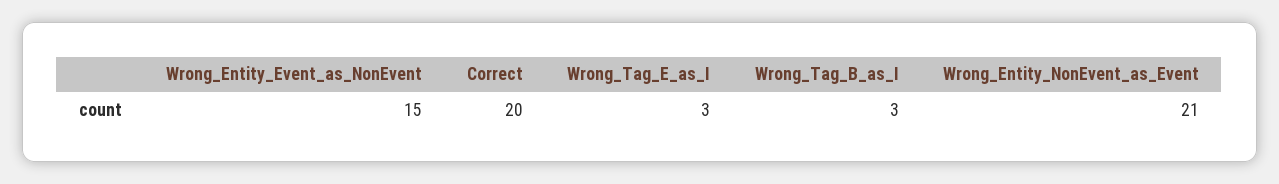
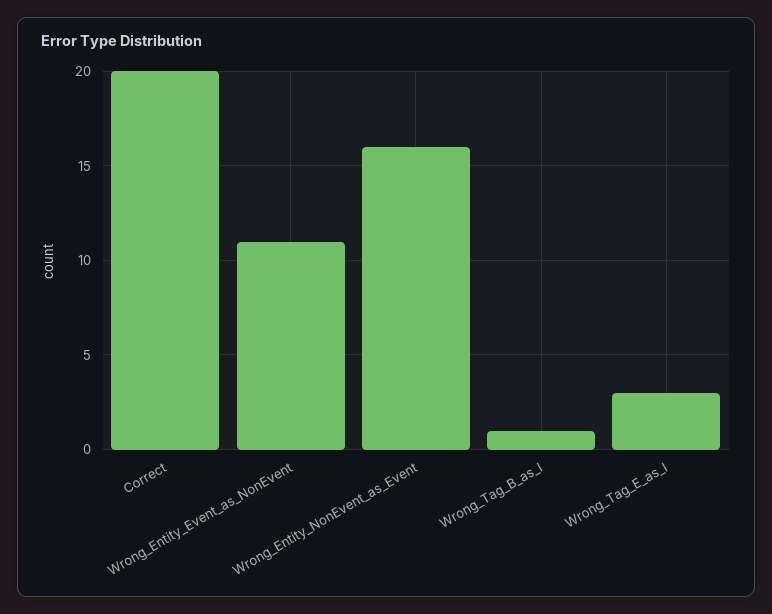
  {
-   "Wrong_Entity_Event_as_NonEvent": 15,
+   "Wrong_Entity_Event_as_NonEvent": 11,
    "Correct": 20,
    "Wrong_Tag_E_as_I": 3,
-   "Wrong_Tag_B_as_I": 3,
+   "Wrong_Tag_B_as_I": 1,
-   "Wrong_Entity_NonEvent_as_Event": 21
+   "Wrong_Entity_NonEvent_as_Event": 16
  }

